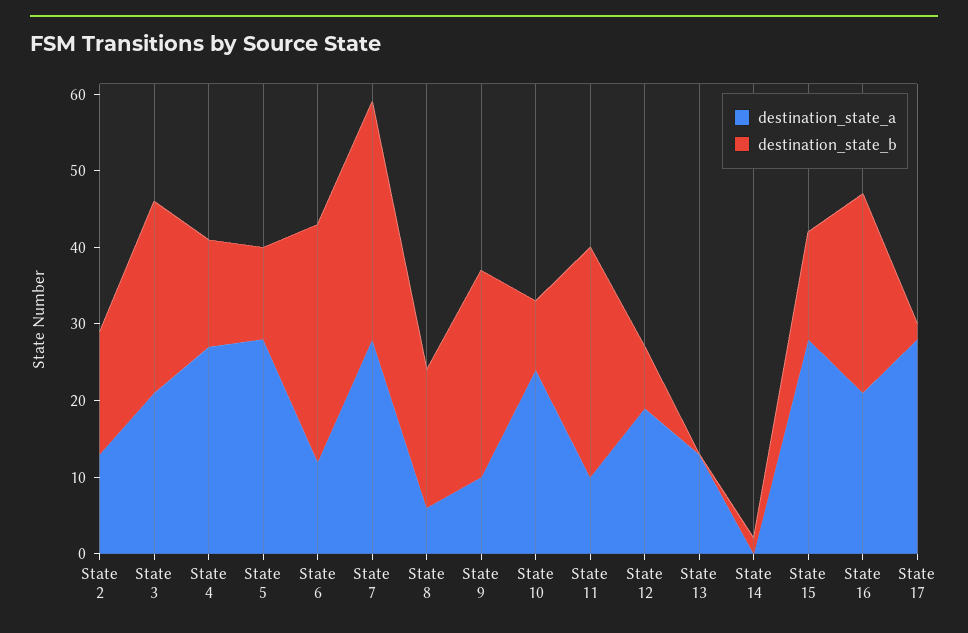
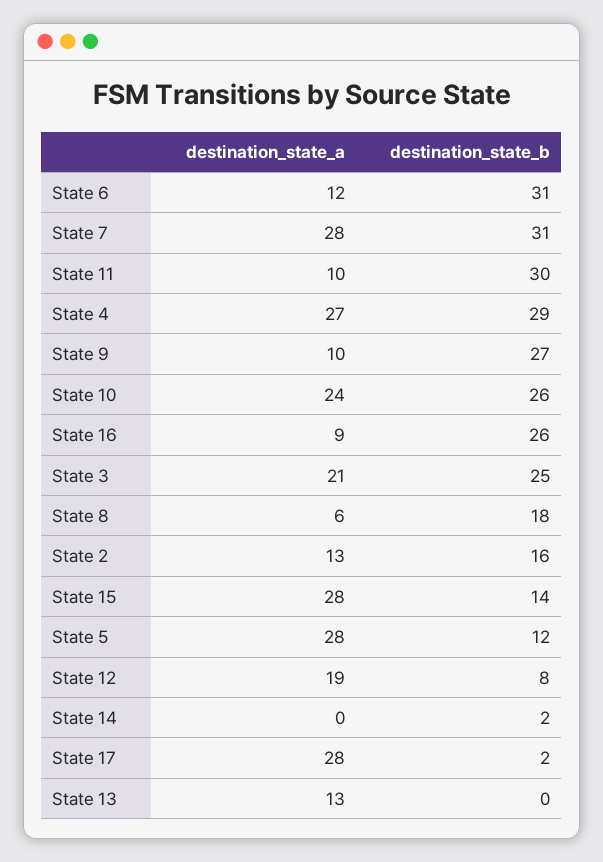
  {
    "destination_state_a": {
      "State 2": 13,
      "State 3": 21,
      "State 4": 27,
      "State 5": 28,
      "State 6": 12,
      "State 7": 28,
      "State 8": 6,
      "State 9": 10,
      "State 10": 24,
      "State 11": 10,
      "State 12": 19,
      "State 13": 13,
      "State 14": 0,
      "State 15": 28,
-     "State 16": 20,
+     "State 16": 9,
      "State 17": 28
    },
    "destination_state_b": {
      "State 2": 16,
      "State 3": 25,
-     "State 4": 15,
+     "State 4": 29,
      "State 5": 12,
      "State 6": 31,
      "State 7": 31,
      "State 8": 18,
      "State 9": 27,
-     "State 10": 10,
+     "State 10": 26,
      "State 11": 30,
      "State 12": 8,
      "State 13": 0,
      "State 14": 2,
      "State 15": 14,
      "State 16": 26,
      "State 17": 2
    }
  }

